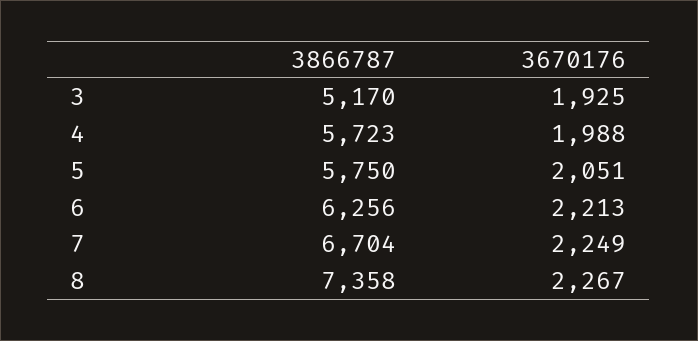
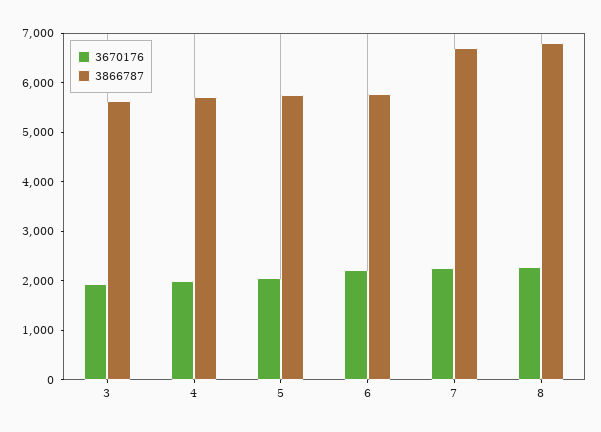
  {
    "3866787": {
-     "3": 5170,
+     "3": 5600,
      "4": 5723,
      "5": 5750,
-     "6": 6256,
+     "6": 5800,
      "7": 6704,
-     "8": 7358
+     "8": 6800
    },
    "3670176": {
      "3": 1925,
      "4": 1988,
      "5": 2051,
      "6": 2213,
      "7": 2249,
      "8": 2267
    }
  }

